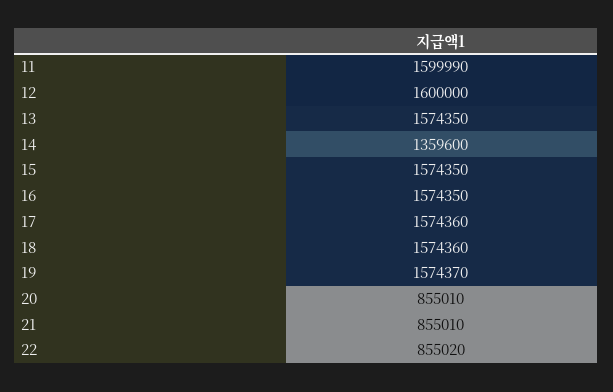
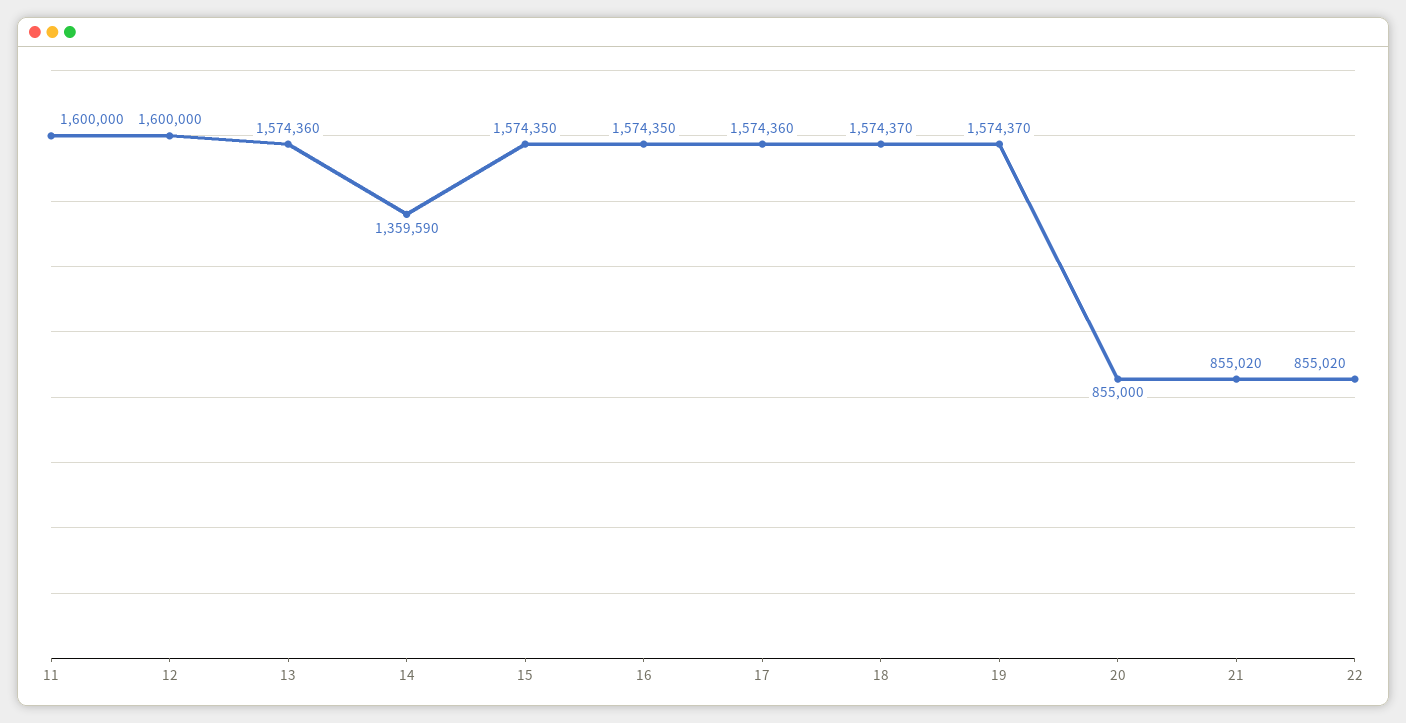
  {
-   "11": 1599990,
+   "11": 1600000,
    "12": 1600000,
-   "13": 1574350,
+   "13": 1574360,
-   "14": 1359600,
+   "14": 1359590,
    "15": 1574350,
    "16": 1574350,
    "17": 1574360,
-   "18": 1574360,
+   "18": 1574370,
    "19": 1574370,
-   "20": 855010,
+   "20": 855000,
-   "21": 855010,
+   "21": 855020,
    "22": 855020
  }

